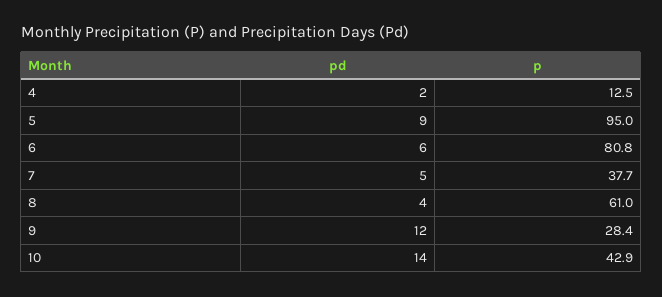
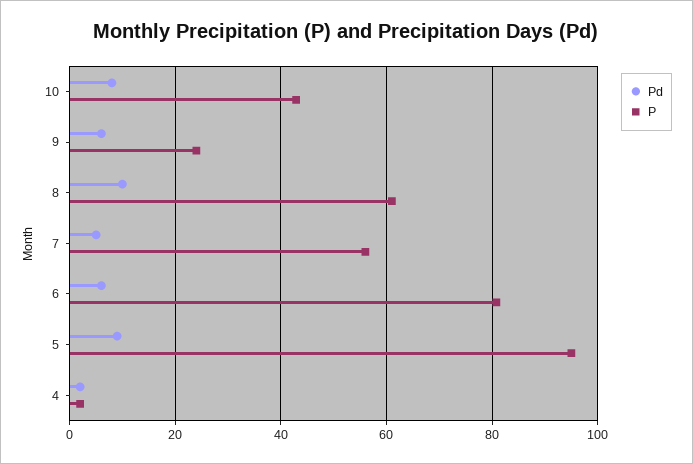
  {
    "pd": {
      "4": 2,
      "5": 9,
      "6": 6,
      "7": 5,
-     "8": 4,
+     "8": 10,
-     "9": 12,
+     "9": 6,
-     "10": 14
+     "10": 8
    },
    "p": {
-     "4": 12.5,
+     "4": 2,
      "5": 95,
      "6": 80.8,
-     "7": 37.7,
+     "7": 56,
      "8": 61,
-     "9": 28.4,
+     "9": 24,
      "10": 42.9
    }
  }

